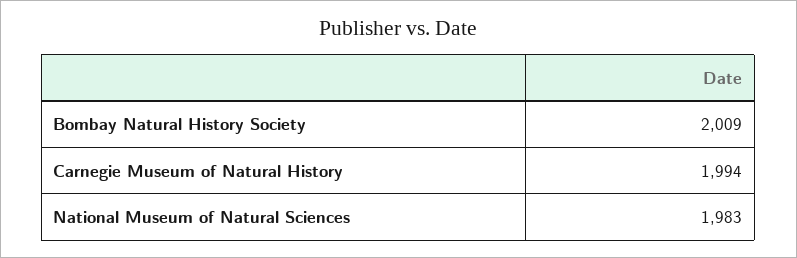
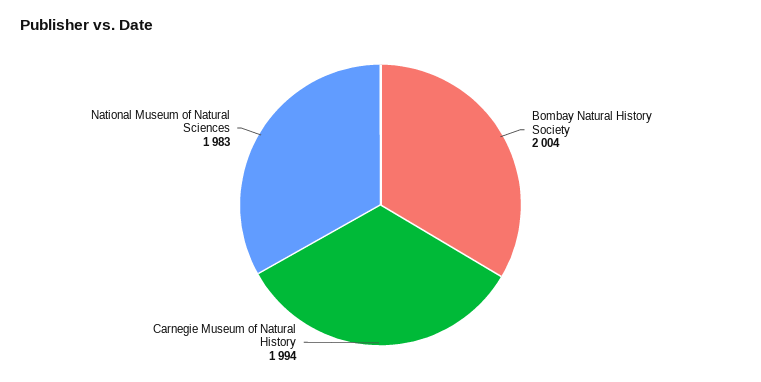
  {
-   "Bombay Natural History Society": 2009,
+   "Bombay Natural History Society": 2004,
    "Carnegie Museum of Natural History": 1994,
    "National Museum of Natural Sciences": 1983
  }

